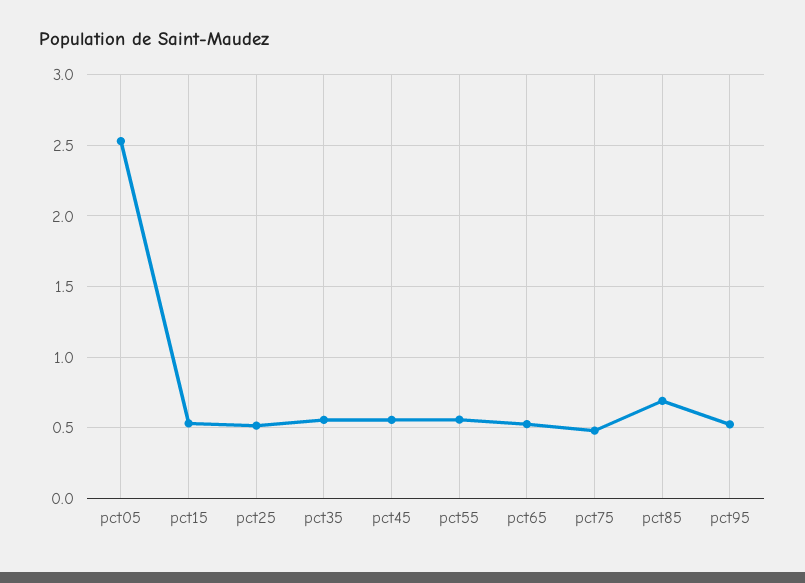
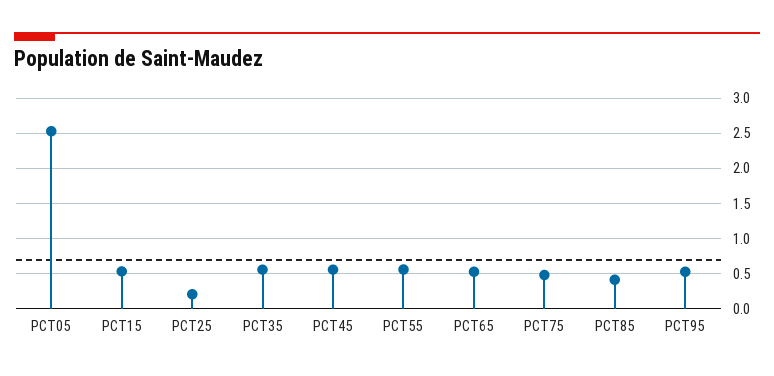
  {
    "pct05": 2.55,
    "pct15": 0.55,
-   "pct25": 0.5,
+   "pct25": 0.2,
    "pct35": 0.55,
    "pct45": 0.55,
    "pct55": 0.55,
    "pct65": 0.55,
    "pct75": 0.5,
-   "pct85": 0.7,
+   "pct85": 0.4,
    "pct95": 0.5
  }

